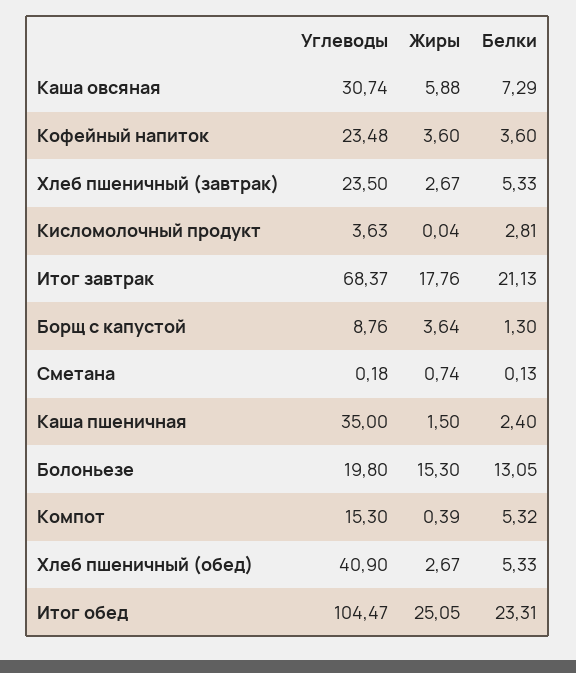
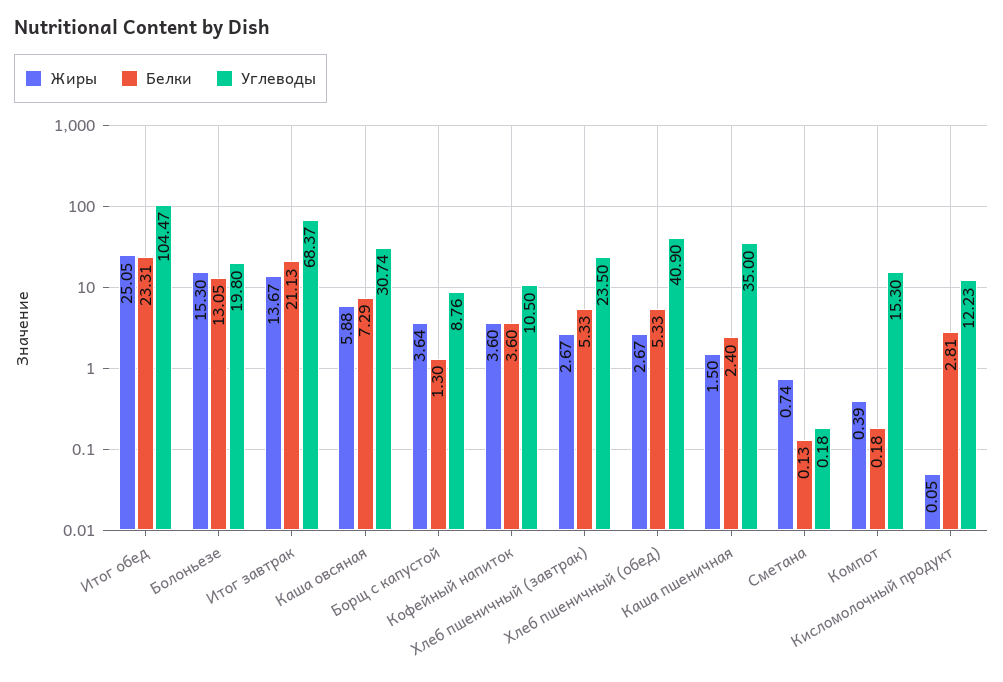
  {
    "Углеводы": {
      "Каша овсяная": 30.74,
-     "Кофейный напиток": 23.48,
+     "Кофейный напиток": 10.5,
      "Хлеб пшеничный (завтрак)": 23.5,
-     "Кисломолочный продукт": 3.63,
+     "Кисломолочный продукт": 12.23,
      "Итог завтрак": 68.37,
      "Борщ с капустой": 8.76,
      "Сметана": 0.18,
      "Каша пшеничная": 35,
      "Болоньезе": 19.8,
      "Компот": 15.3,
      "Хлеб пшеничный (обед)": 40.9,
      "Итог обед": 104.47
    },
    "Жиры": {
      "Каша овсяная": 5.88,
      "Кофейный напиток": 3.6,
      "Хлеб пшеничный (завтрак)": 2.67,
-     "Кисломолочный продукт": 0.04,
+     "Кисломолочный продукт": 0.05,
-     "Итог завтрак": 17.76,
+     "Итог завтрак": 13.67,
      "Борщ с капустой": 3.64,
      "Сметана": 0.74,
      "Каша пшеничная": 1.5,
      "Болоньезе": 15.3,
      "Компот": 0.39,
      "Хлеб пшеничный (обед)": 2.67,
      "Итог обед": 25.05
    },
    "Белки": {
      "Каша овсяная": 7.29,
      "Кофейный напиток": 3.6,
      "Хлеб пшеничный (завтрак)": 5.33,
      "Кисломолочный продукт": 2.81,
      "Итог завтрак": 21.13,
      "Борщ с капустой": 1.3,
      "Сметана": 0.13,
      "Каша пшеничная": 2.4,
      "Болоньезе": 13.05,
-     "Компот": 5.32,
+     "Компот": 0.18,
      "Хлеб пшеничный (обед)": 5.33,
      "Итог обед": 23.31
    }
  }

